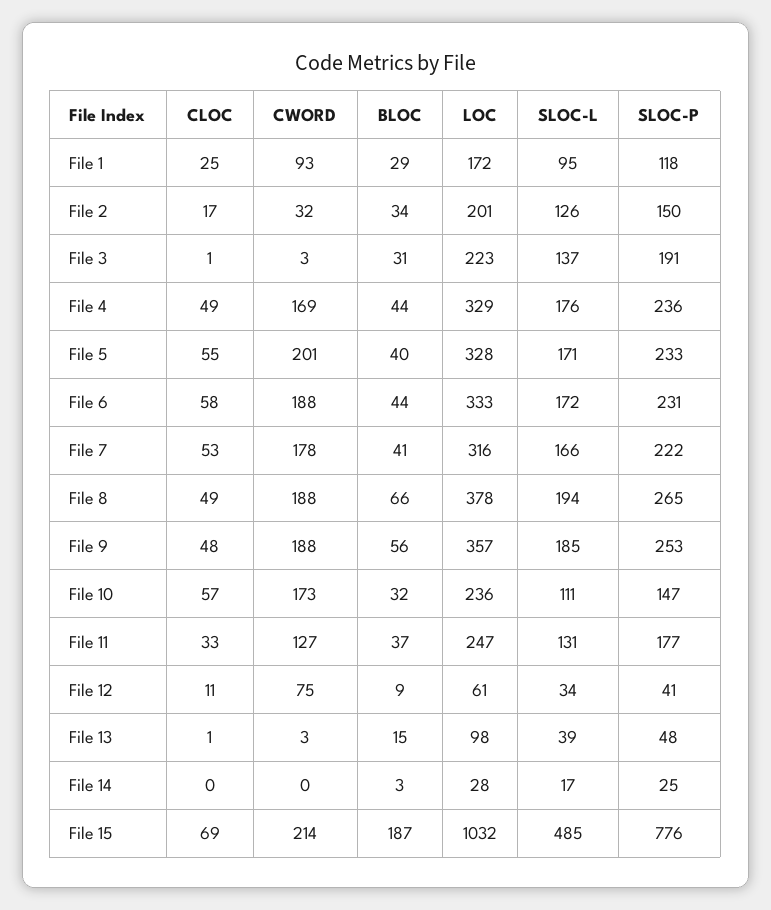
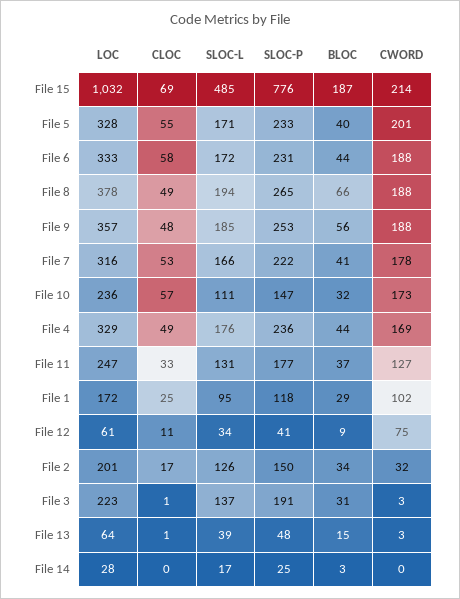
  {
    "CLOC": {
      "File 1": 25,
      "File 2": 17,
      "File 3": 1,
      "File 4": 49,
      "File 5": 55,
      "File 6": 58,
      "File 7": 53,
      "File 8": 49,
      "File 9": 48,
      "File 10": 57,
      "File 11": 33,
      "File 12": 11,
      "File 13": 1,
      "File 14": 0,
      "File 15": 69
    },
    "CWORD": {
-     "File 1": 93,
+     "File 1": 102,
      "File 2": 32,
      "File 3": 3,
      "File 4": 169,
      "File 5": 201,
      "File 6": 188,
      "File 7": 178,
      "File 8": 188,
      "File 9": 188,
      "File 10": 173,
      "File 11": 127,
      "File 12": 75,
      "File 13": 3,
      "File 14": 0,
      "File 15": 214
    },
    "BLOC": {
      "File 1": 29,
      "File 2": 34,
      "File 3": 31,
      "File 4": 44,
      "File 5": 40,
      "File 6": 44,
      "File 7": 41,
      "File 8": 66,
      "File 9": 56,
      "File 10": 32,
      "File 11": 37,
      "File 12": 9,
      "File 13": 15,
      "File 14": 3,
      "File 15": 187
    },
    "LOC": {
      "File 1": 172,
      "File 2": 201,
      "File 3": 223,
      "File 4": 329,
      "File 5": 328,
      "File 6": 333,
      "File 7": 316,
      "File 8": 378,
      "File 9": 357,
      "File 10": 236,
      "File 11": 247,
      "File 12": 61,
-     "File 13": 98,
+     "File 13": 64,
      "File 14": 28,
      "File 15": 1032
    },
    "SLOC-L": {
      "File 1": 95,
      "File 2": 126,
      "File 3": 137,
      "File 4": 176,
      "File 5": 171,
      "File 6": 172,
      "File 7": 166,
      "File 8": 194,
      "File 9": 185,
      "File 10": 111,
      "File 11": 131,
      "File 12": 34,
      "File 13": 39,
      "File 14": 17,
      "File 15": 485
    },
    "SLOC-P": {
      "File 1": 118,
      "File 2": 150,
      "File 3": 191,
      "File 4": 236,
      "File 5": 233,
      "File 6": 231,
      "File 7": 222,
      "File 8": 265,
      "File 9": 253,
      "File 10": 147,
      "File 11": 177,
      "File 12": 41,
      "File 13": 48,
      "File 14": 25,
      "File 15": 776
    }
  }

